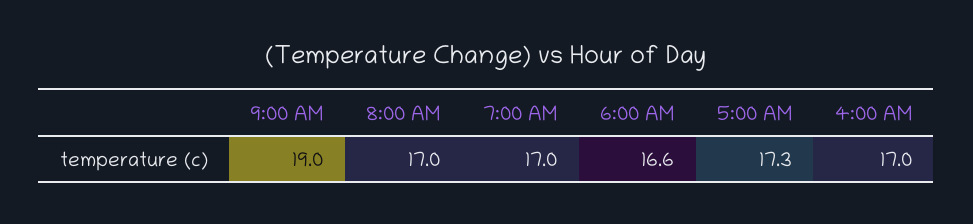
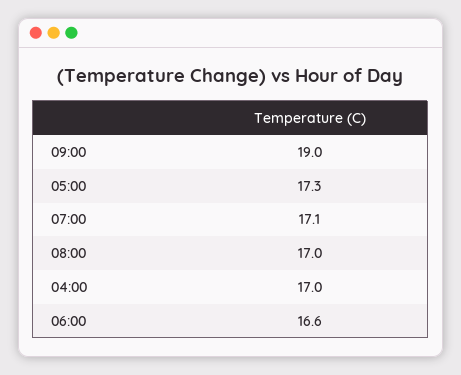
  {
    "9:00 AM": 19,
    "8:00 AM": 17,
-   "7:00 AM": 17,
+   "7:00 AM": 17.1,
    "6:00 AM": 16.6,
    "5:00 AM": 17.3,
    "4:00 AM": 17
  }

